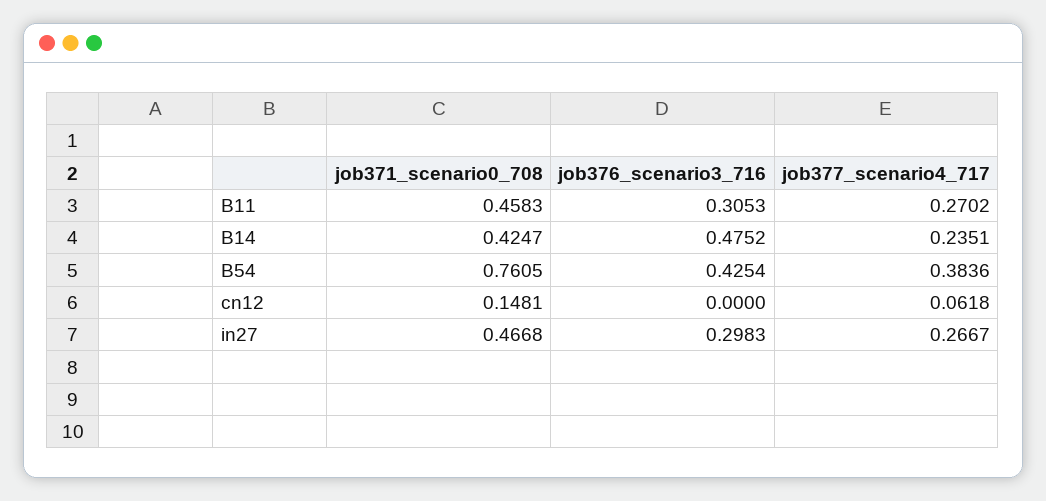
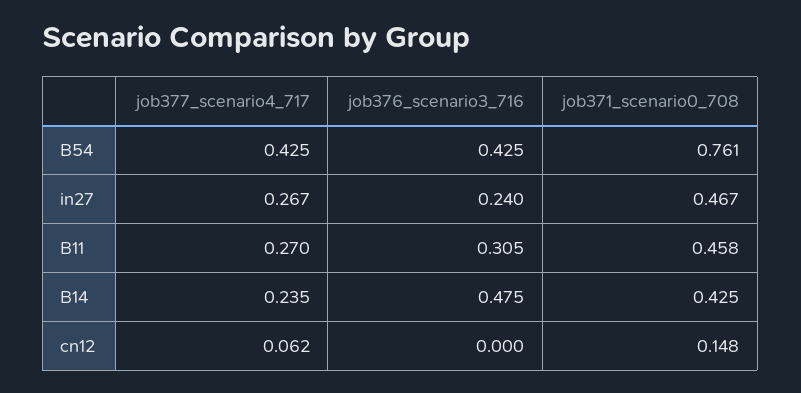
  {
    "job371_scenario0_708": {
      "B11": 0.4583,
      "B14": 0.4247,
      "B54": 0.7605,
      "cn12": 0.1481,
      "in27": 0.4668
    },
    "job376_scenario3_716": {
      "B11": 0.3053,
      "B14": 0.4752,
      "B54": 0.4254,
      "cn12": 0,
-     "in27": 0.2983
+     "in27": 0.24
    },
    "job377_scenario4_717": {
      "B11": 0.2702,
      "B14": 0.2351,
-     "B54": 0.3836,
+     "B54": 0.425,
      "cn12": 0.0618,
      "in27": 0.2667
    }
  }

